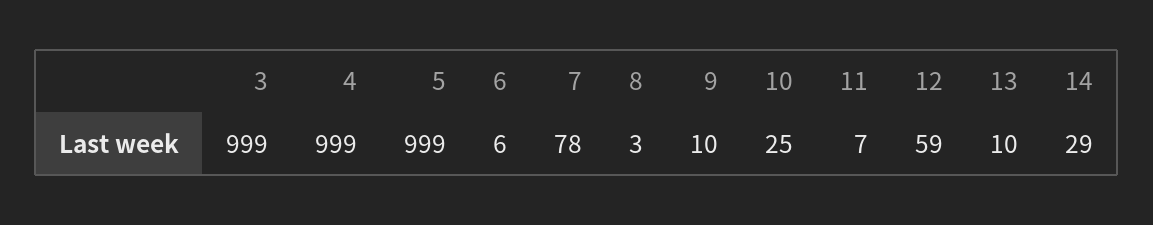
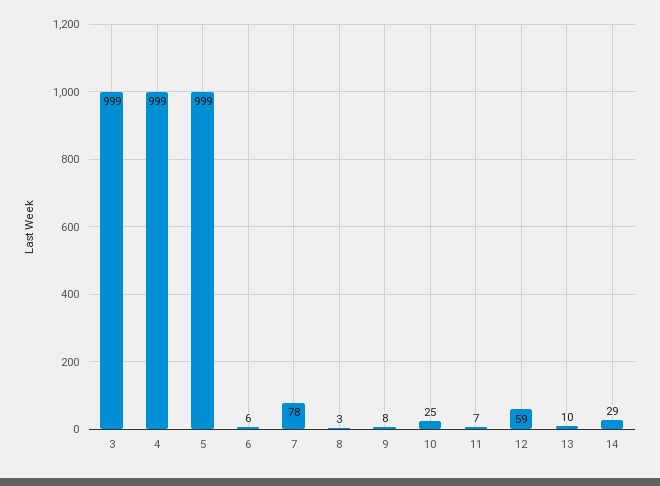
  {
    "3": 999,
    "4": 999,
    "5": 999,
    "6": 6,
    "7": 78,
    "8": 3,
-   "9": 10,
+   "9": 8,
    "10": 25,
    "11": 7,
    "12": 59,
    "13": 10,
    "14": 29
  }

